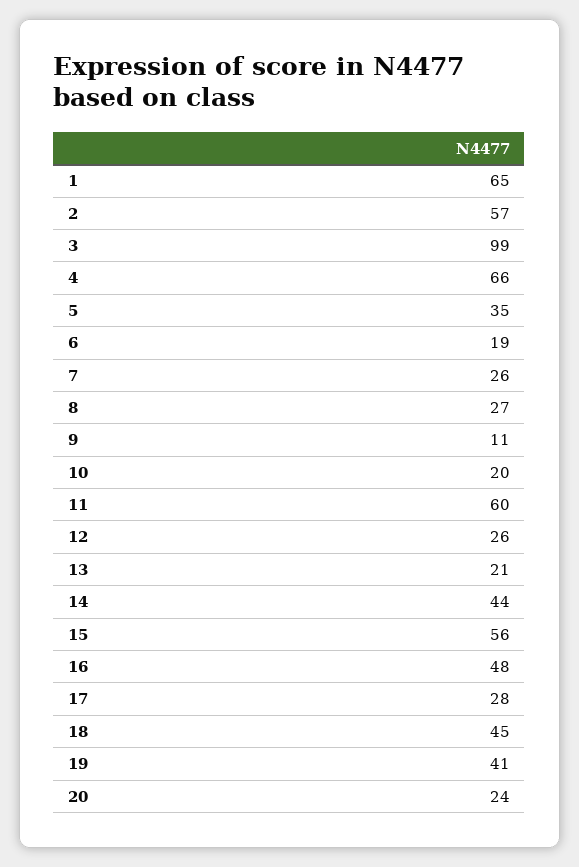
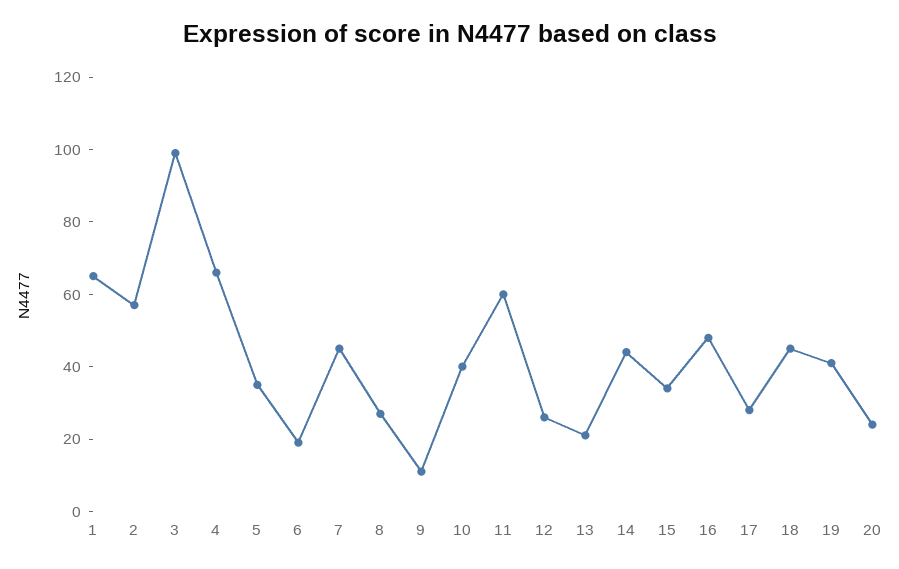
  {
    "1": 65,
    "2": 57,
    "3": 99,
    "4": 66,
    "5": 35,
    "6": 19,
-   "7": 26,
+   "7": 45,
    "8": 27,
    "9": 11,
-   "10": 20,
+   "10": 40,
    "11": 60,
    "12": 26,
    "13": 21,
    "14": 44,
-   "15": 56,
+   "15": 35,
    "16": 48,
    "17": 28,
    "18": 45,
    "19": 41,
    "20": 24
  }

